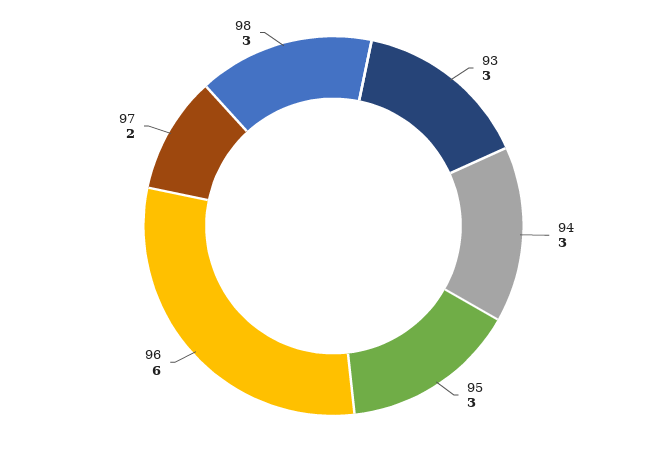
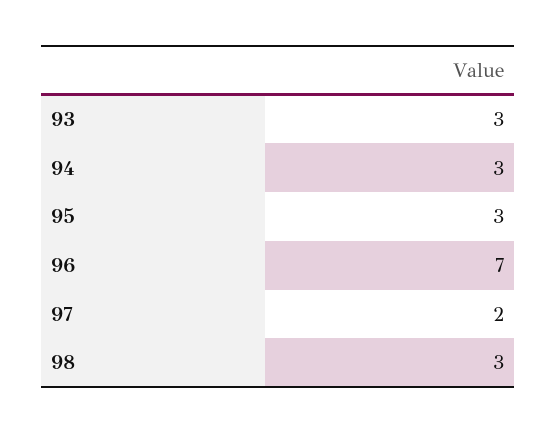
  {
    "93": 3,
    "94": 3,
    "95": 3,
-   "96": 6,
+   "96": 7,
    "97": 2,
    "98": 3
  }

